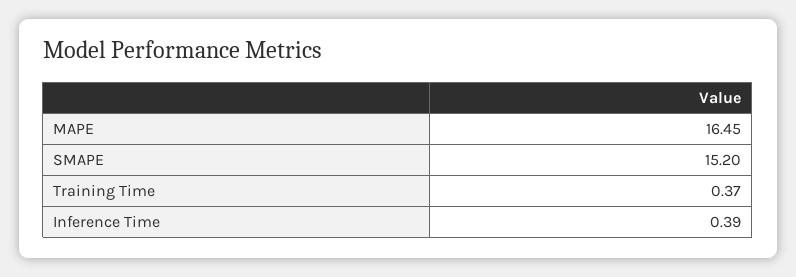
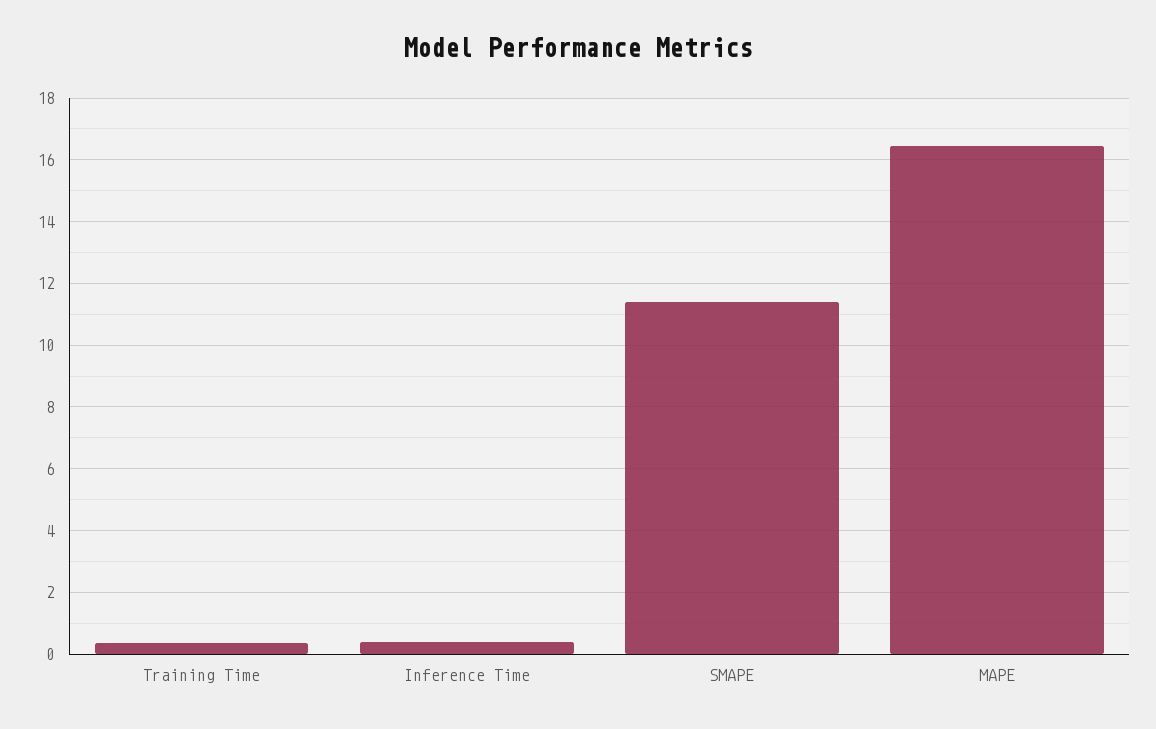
  {
    "MAPE": 16.45,
-   "SMAPE": 15.2,
+   "SMAPE": 11.4,
    "Training Time": 0.37,
    "Inference Time": 0.39
  }

